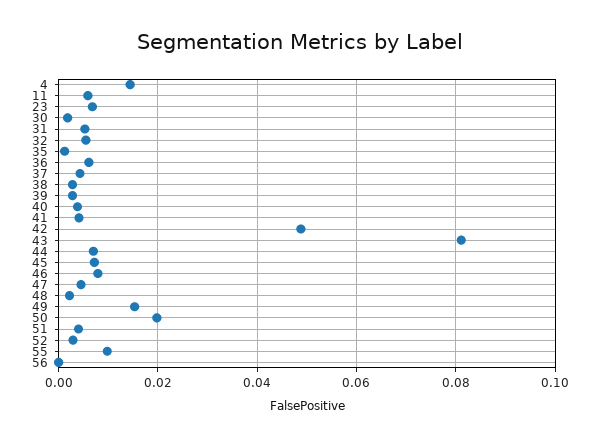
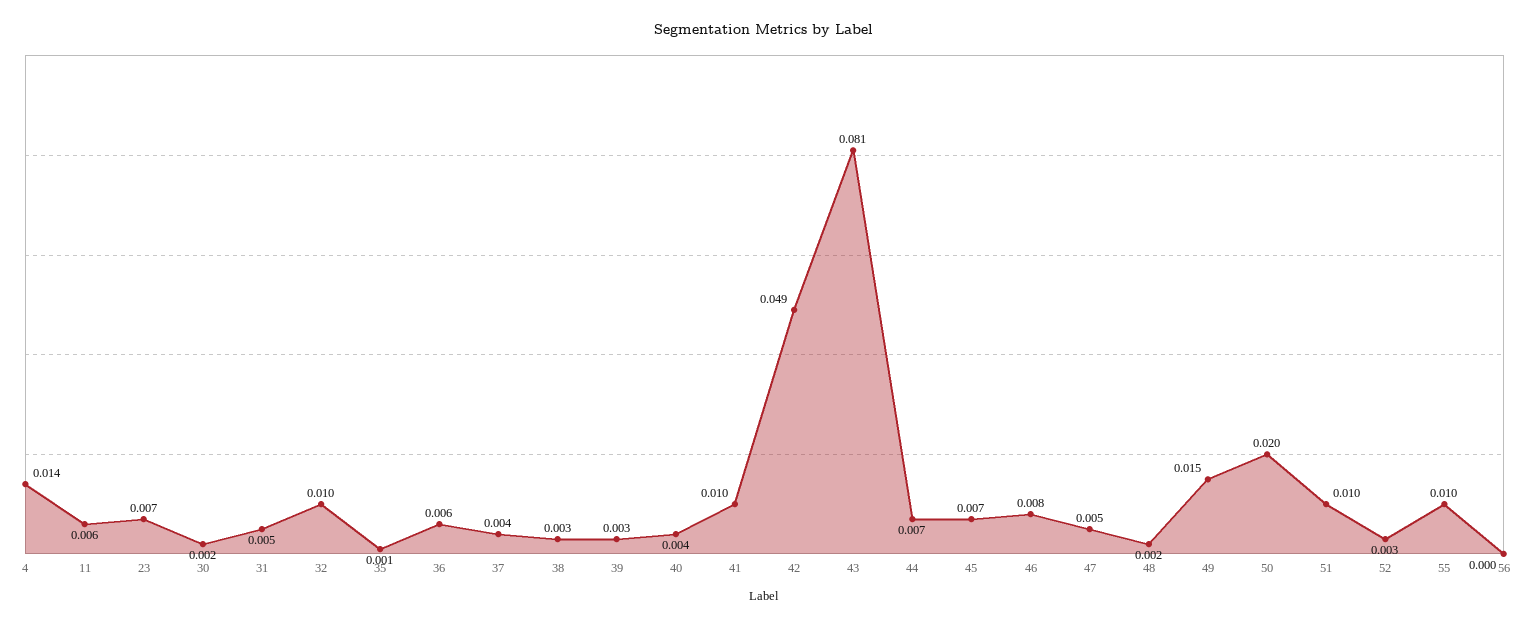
  {
    "4": 0.014,
    "11": 0.006,
    "23": 0.007,
    "30": 0.002,
    "31": 0.005,
-   "32": 0.006,
+   "32": 0.01,
    "35": 0.001,
    "36": 0.006,
    "37": 0.004,
    "38": 0.003,
    "39": 0.003,
    "40": 0.004,
-   "41": 0.004,
+   "41": 0.01,
    "42": 0.049,
    "43": 0.081,
    "44": 0.007,
    "45": 0.007,
    "46": 0.008,
    "47": 0.005,
    "48": 0.002,
    "49": 0.015,
    "50": 0.02,
-   "51": 0.004,
+   "51": 0.01,
    "52": 0.003,
    "55": 0.01,
    "56": 0
  }

